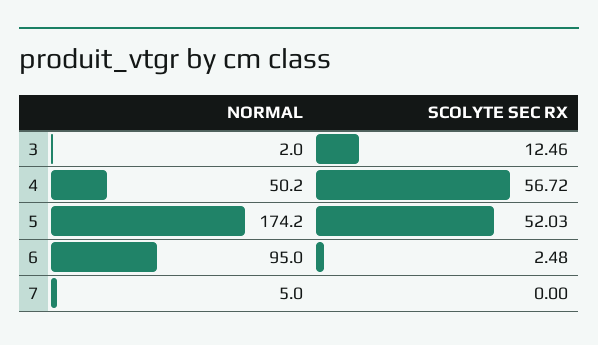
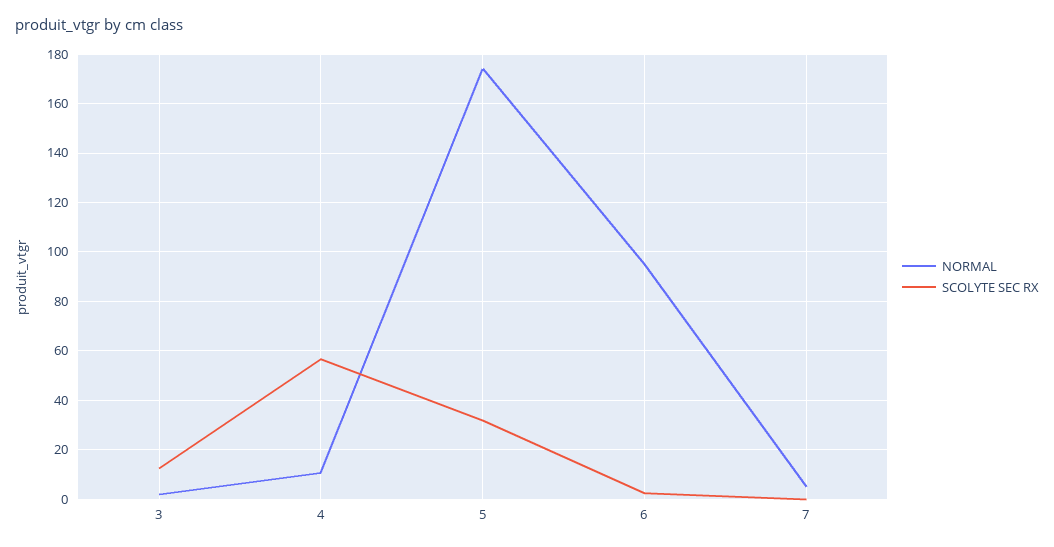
  {
    "NORMAL": {
      "3": 2,
-     "4": 50.2,
+     "4": 10,
      "5": 174.2,
      "6": 95,
      "7": 5
    },
    "SCOLYTE SEC RX": {
      "3": 12.46,
      "4": 56.72,
-     "5": 52.03,
+     "5": 32.5,
      "6": 2.48,
      "7": 0
    }
  }

